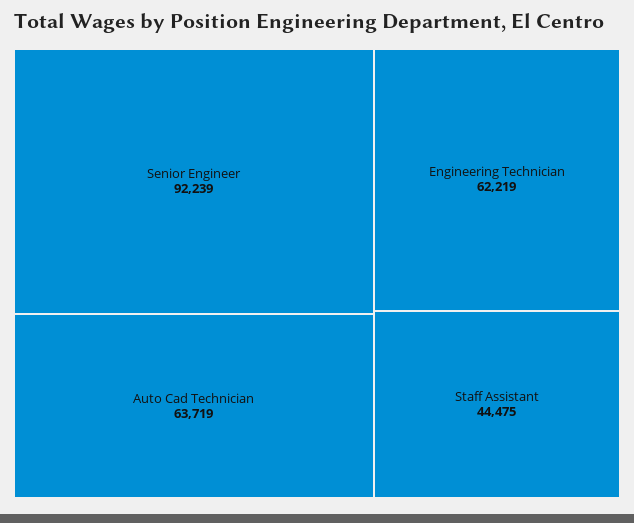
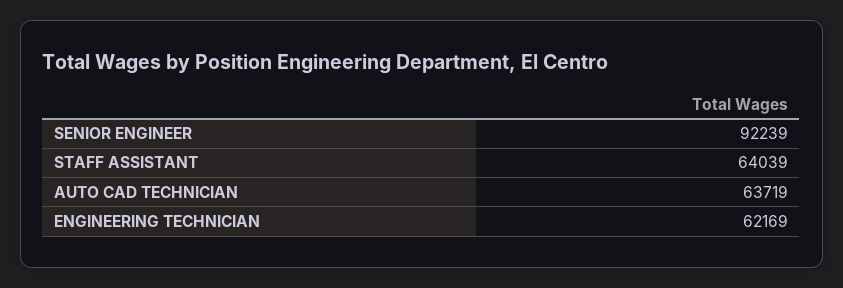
  {
    "Senior Engineer": 92239,
    "Auto Cad Technician": 63719,
-   "Engineering Technician": 62219,
+   "Engineering Technician": 62169,
-   "Staff Assistant": 44475
+   "Staff Assistant": 64039
  }

